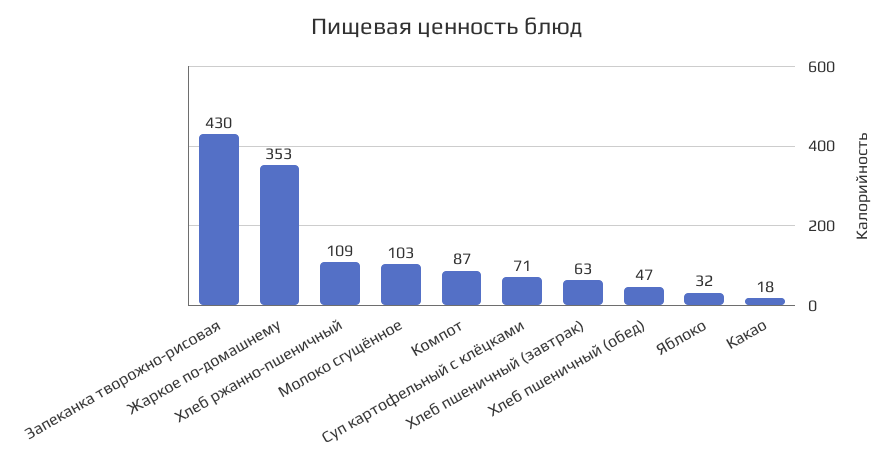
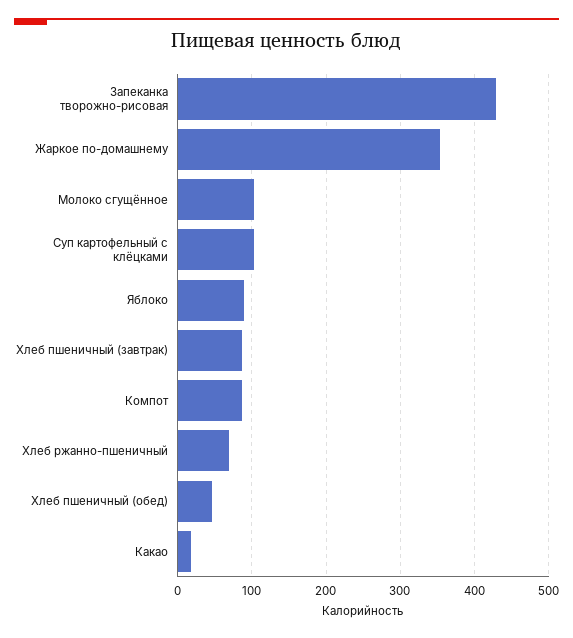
  {
    "Запеканка творожно-рисовая": 430,
    "Жаркое по-домашнему": 353,
-   "Хлеб ржанно-пшеничный": 109,
+   "Хлеб ржанно-пшеничный": 70,
    "Молоко сгущённое": 103,
    "Компот": 87,
-   "Суп картофельный с клёцками": 71,
+   "Суп картофельный с клёцками": 100,
-   "Хлеб пшеничный (завтрак)": 63,
+   "Хлеб пшеничный (завтрак)": 90,
    "Хлеб пшеничный (обед)": 47,
-   "Яблоко": 32,
+   "Яблоко": 90,
    "Какао": 18
  }

